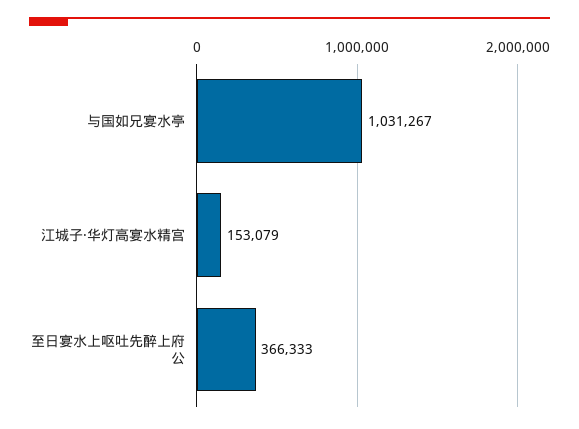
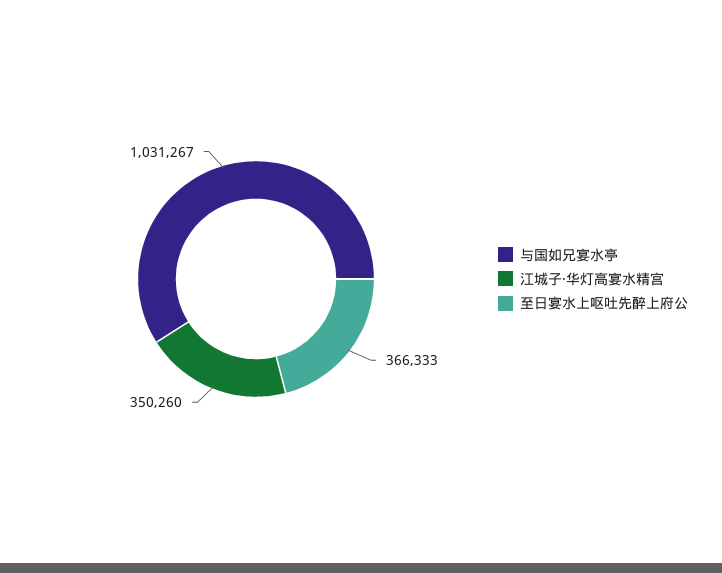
  {
    "与国如兄宴水亭": 1031267,
-   "江城子·华灯高宴水精宫": 153079,
+   "江城子·华灯高宴水精宫": 350260,
    "至日宴水上呕吐先醉上府公": 366333
  }

